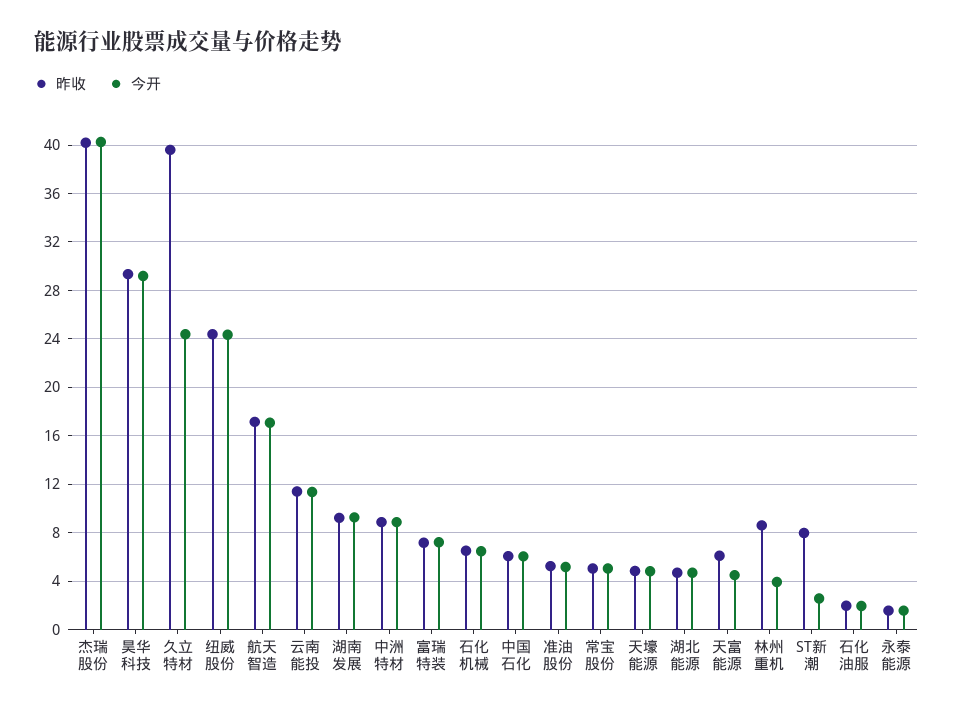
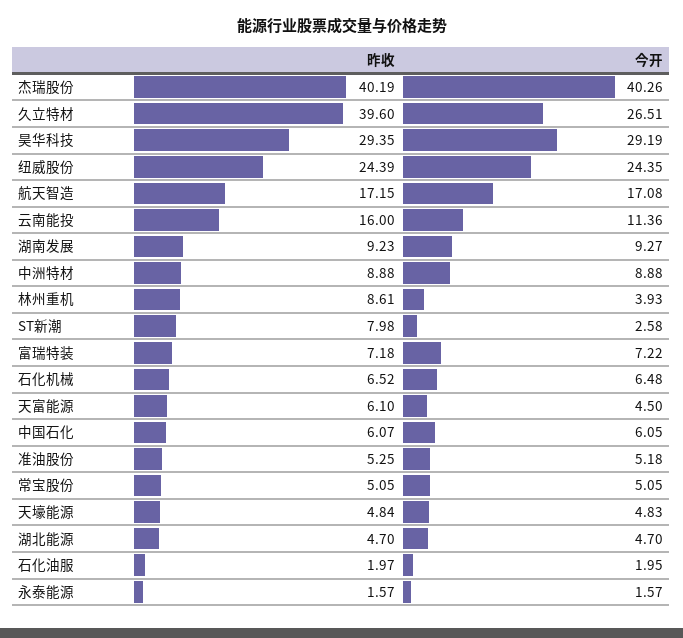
  {
    "昨收": {
      "杰瑞股份": 40.19,
      "昊华科技": 29.35,
      "久立特材": 39.6,
      "纽威股份": 24.39,
      "航天智造": 17.15,
-     "云南能投": 11.5,
+     "云南能投": 16,
      "湖南发展": 9.23,
      "中洲特材": 8.88,
      "富瑞特装": 7.18,
      "石化机械": 6.52,
      "中国石化": 6.07,
      "准油股份": 5.25,
      "常宝股份": 5.05,
      "天壕能源": 4.84,
      "湖北能源": 4.7,
      "天富能源": 6.1,
      "林州重机": 8.61,
      "ST新潮": 7.98,
      "石化油服": 1.97,
      "永泰能源": 1.57
    },
    "今开": {
      "杰瑞股份": 40.26,
      "昊华科技": 29.19,
-     "久立特材": 24.5,
+     "久立特材": 26.51,
      "纽威股份": 24.35,
      "航天智造": 17.08,
      "云南能投": 11.36,
      "湖南发展": 9.27,
      "中洲特材": 8.88,
      "富瑞特装": 7.22,
      "石化机械": 6.48,
      "中国石化": 6.05,
      "准油股份": 5.18,
      "常宝股份": 5.05,
      "天壕能源": 4.83,
      "湖北能源": 4.7,
      "天富能源": 4.5,
      "林州重机": 3.93,
      "ST新潮": 2.58,
      "石化油服": 1.95,
      "永泰能源": 1.57
    }
  }

